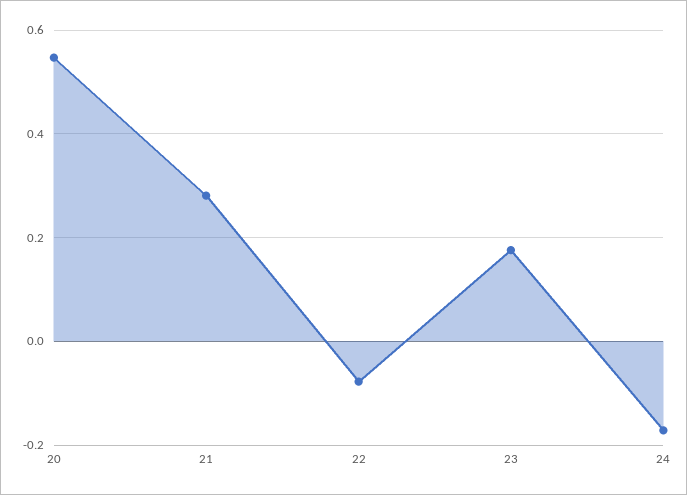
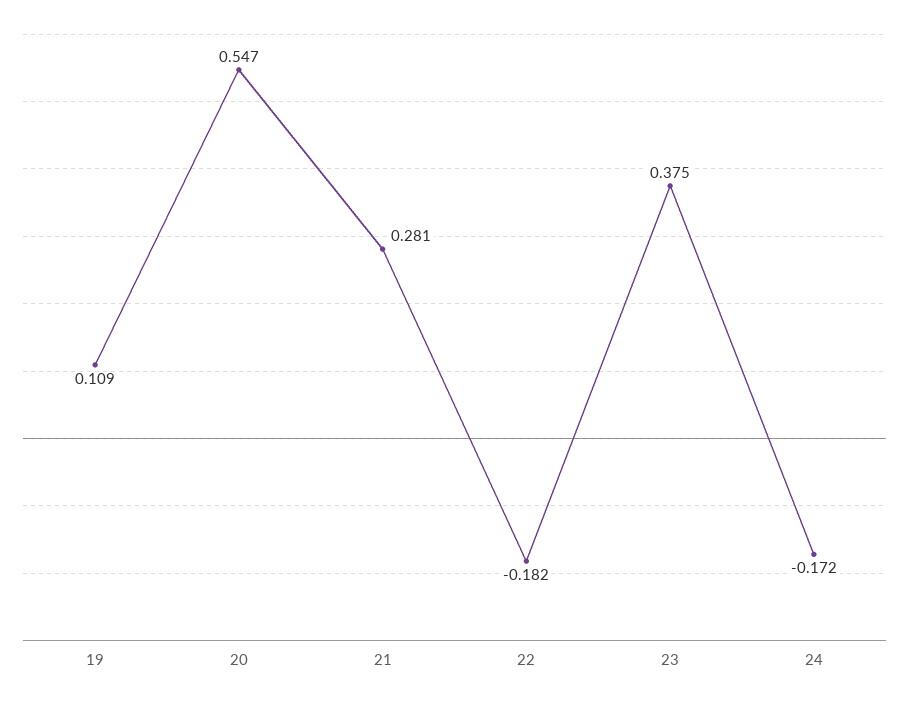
  {
    "20": 0.547,
    "21": 0.281,
-   "22": -0.08,
+   "22": -0.182,
-   "23": 0.18,
+   "23": 0.375,
-   "24": -0.172
+   "24": -0.172,
+   "19": 0.109
  }

